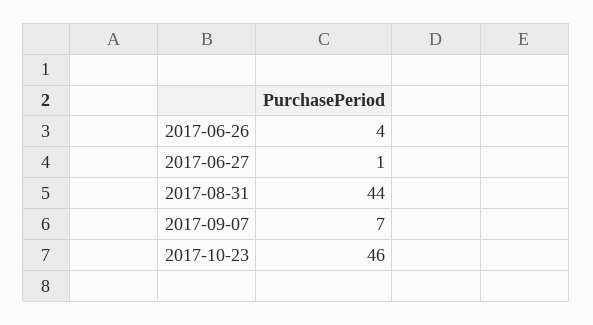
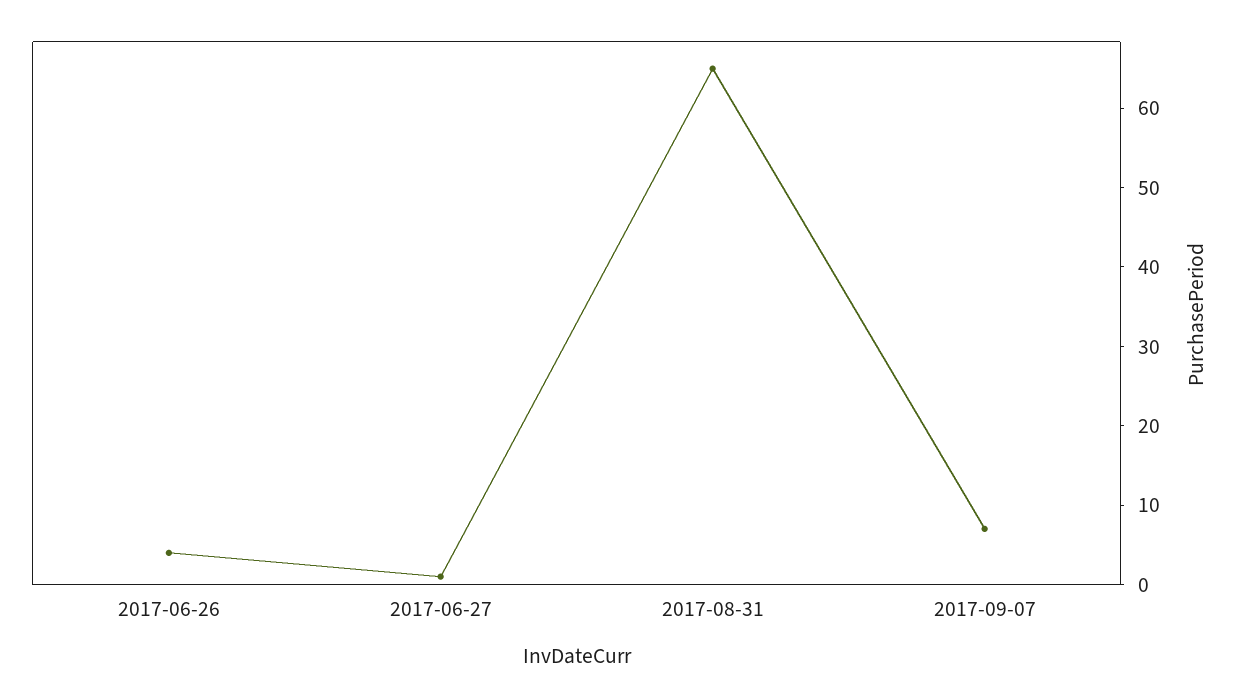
  {
    "2017-06-26": 4,
    "2017-06-27": 1,
-   "2017-08-31": 44,
+   "2017-08-31": 65,
-   "2017-09-07": 7,
+   "2017-09-07": 7
-   "2017-10-23": 46
  }

